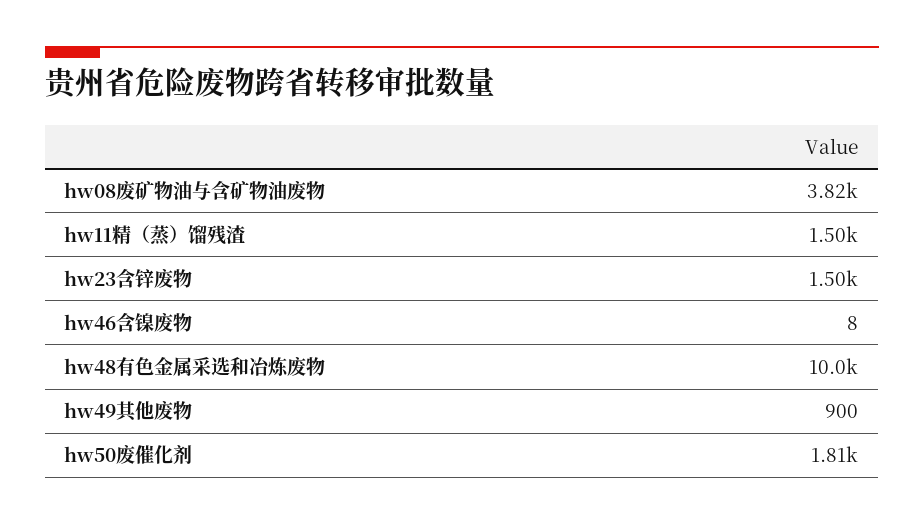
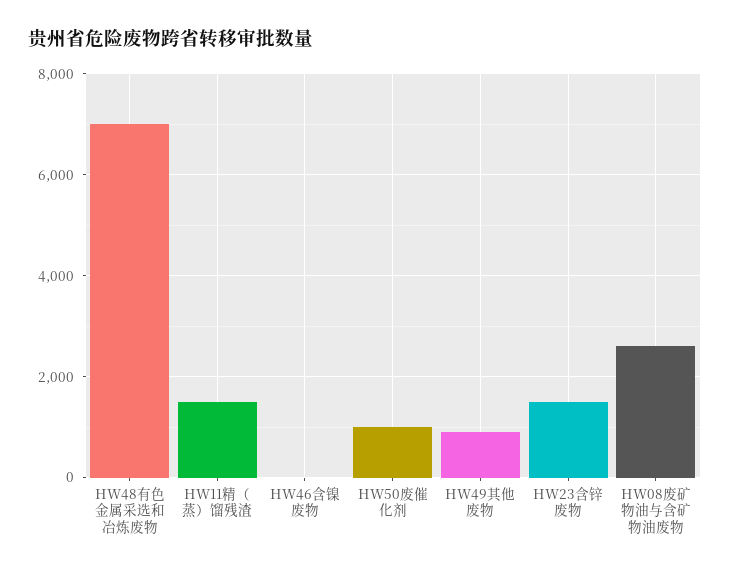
  {
-   "hw08废矿物油与含矿物油废物": 3820,
+   "hw08废矿物油与含矿物油废物": 2600,
    "hw11精（蒸）馏残渣": 1500,
    "hw23含锌废物": 1500,
    "hw46含镍废物": 8,
-   "hw48有色金属采选和冶炼废物": 10000,
+   "hw48有色金属采选和冶炼废物": 7000,
    "hw49其他废物": 900,
-   "hw50废催化剂": 1810
+   "hw50废催化剂": 1000
  }

